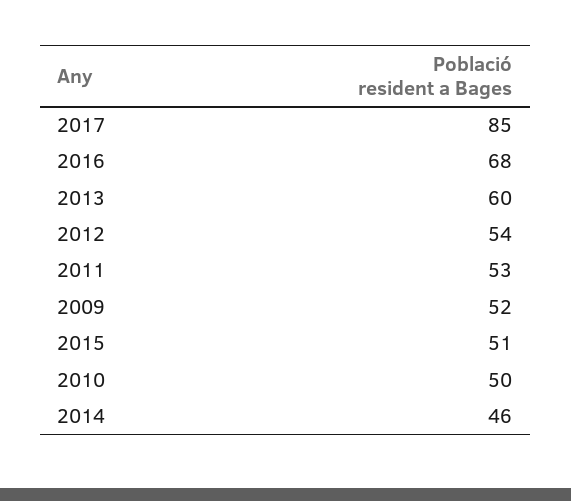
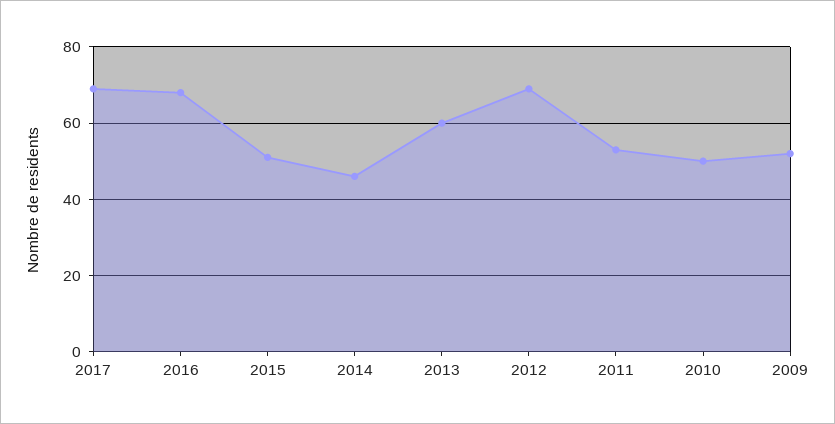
  {
-   "2017": 85,
+   "2017": 70,
    "2016": 68,
    "2013": 60,
-   "2012": 54,
+   "2012": 70,
    "2011": 53,
    "2009": 52,
    "2015": 51,
    "2010": 50,
    "2014": 46
  }

